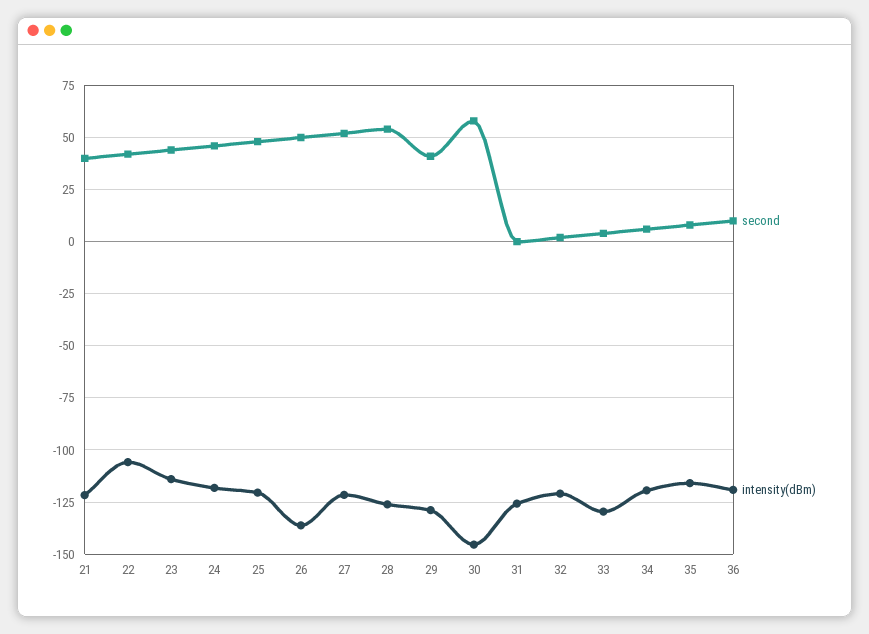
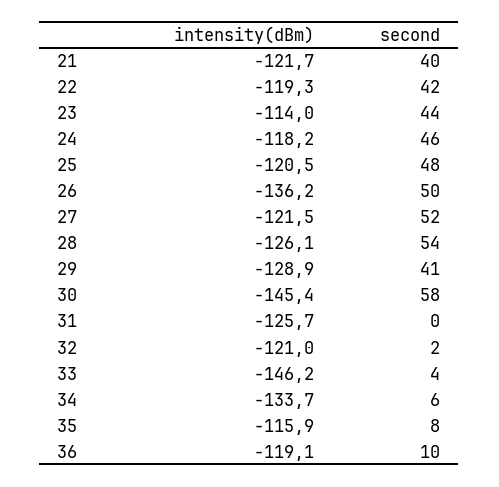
  {
    "second": {
      "21": 40,
      "22": 42,
      "23": 44,
      "24": 46,
      "25": 48,
      "26": 50,
      "27": 52,
      "28": 54,
      "29": 41,
      "30": 58,
      "31": 0,
      "32": 2,
      "33": 4,
      "34": 6,
      "35": 8,
      "36": 10
    },
    "intensity(dBm)": {
      "21": -121.7,
-     "22": -105,
+     "22": -119.3,
      "23": -114,
      "24": -118.2,
      "25": -120.5,
      "26": -136.2,
      "27": -121.5,
      "28": -126.1,
      "29": -128.9,
      "30": -145.4,
      "31": -125.7,
      "32": -121,
-     "33": -130,
+     "33": -146.2,
-     "34": -120,
+     "34": -133.7,
      "35": -115.9,
      "36": -119.1
    }
  }

